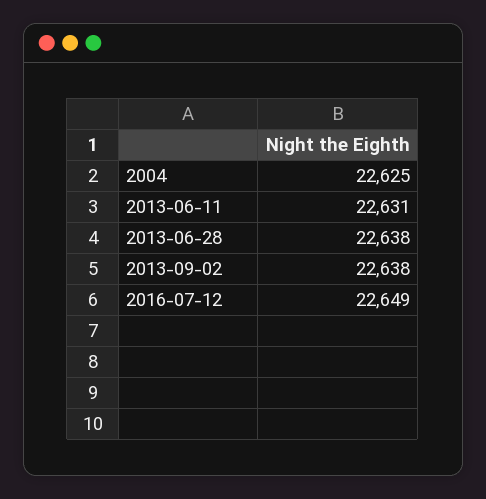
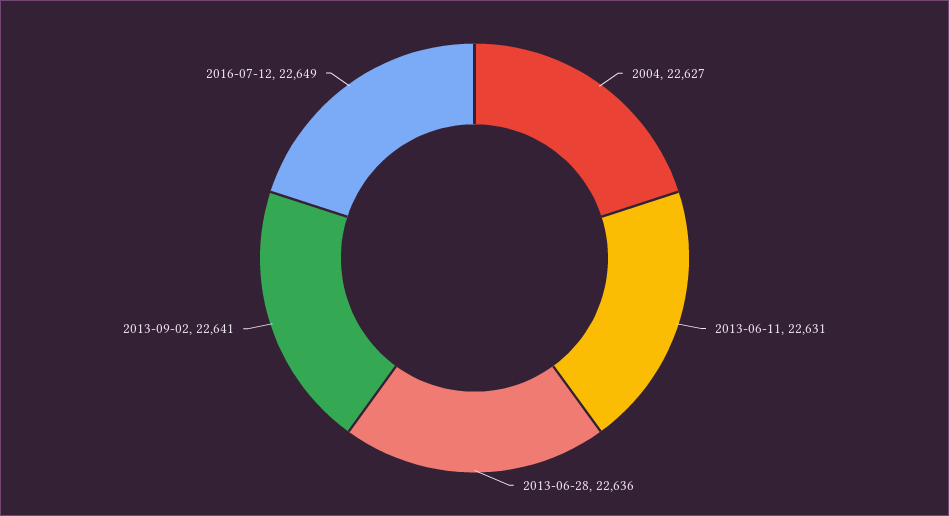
  {
-   "2004": 22625,
+   "2004": 22627,
    "2013-06-11": 22631,
-   "2013-06-28": 22638,
+   "2013-06-28": 22636,
-   "2013-09-02": 22638,
+   "2013-09-02": 22641,
    "2016-07-12": 22649
  }

